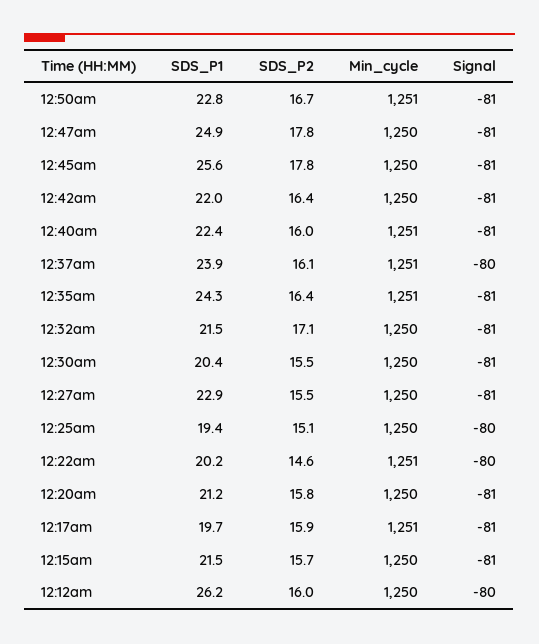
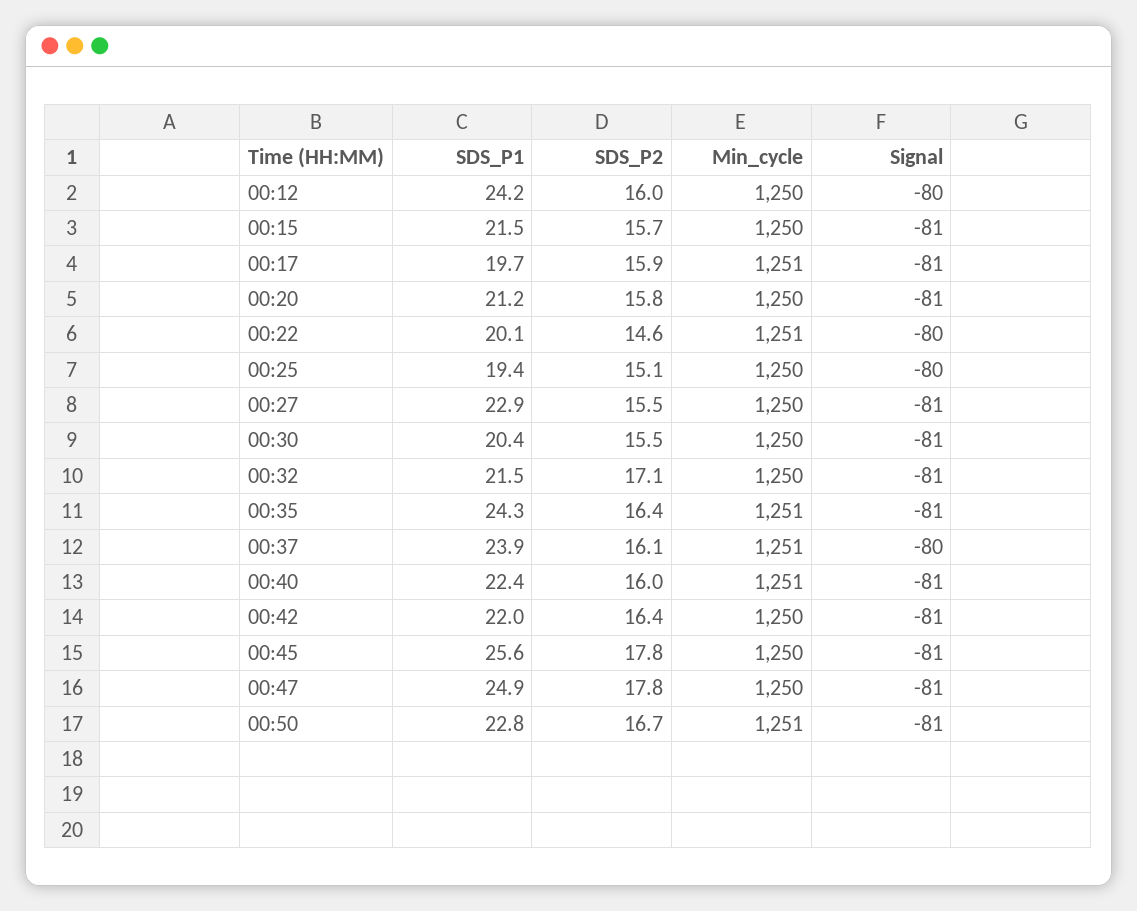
  {
    "SDS_P1": {
      "12:50am": 22.8,
      "12:47am": 24.9,
      "12:45am": 25.6,
      "12:42am": 22,
      "12:40am": 22.4,
      "12:37am": 23.9,
      "12:35am": 24.3,
      "12:32am": 21.5,
      "12:30am": 20.4,
      "12:27am": 22.9,
      "12:25am": 19.4,
-     "12:22am": 20.2,
+     "12:22am": 20.1,
      "12:20am": 21.2,
      "12:17am": 19.7,
      "12:15am": 21.5,
-     "12:12am": 26.2
+     "12:12am": 24.2
    },
    "SDS_P2": {
      "12:50am": 16.7,
      "12:47am": 17.8,
      "12:45am": 17.8,
      "12:42am": 16.4,
      "12:40am": 16,
      "12:37am": 16.1,
      "12:35am": 16.4,
      "12:32am": 17.1,
      "12:30am": 15.5,
      "12:27am": 15.5,
      "12:25am": 15.1,
      "12:22am": 14.6,
      "12:20am": 15.8,
      "12:17am": 15.9,
      "12:15am": 15.7,
      "12:12am": 16
    },
    "Min_cycle": {
      "12:50am": 1251,
      "12:47am": 1250,
      "12:45am": 1250,
      "12:42am": 1250,
      "12:40am": 1251,
      "12:37am": 1251,
      "12:35am": 1251,
      "12:32am": 1250,
      "12:30am": 1250,
      "12:27am": 1250,
      "12:25am": 1250,
      "12:22am": 1251,
      "12:20am": 1250,
      "12:17am": 1251,
      "12:15am": 1250,
      "12:12am": 1250
    },
    "Signal": {
      "12:50am": -81,
      "12:47am": -81,
      "12:45am": -81,
      "12:42am": -81,
      "12:40am": -81,
      "12:37am": -80,
      "12:35am": -81,
      "12:32am": -81,
      "12:30am": -81,
      "12:27am": -81,
      "12:25am": -80,
      "12:22am": -80,
      "12:20am": -81,
      "12:17am": -81,
      "12:15am": -81,
      "12:12am": -80
    }
  }

